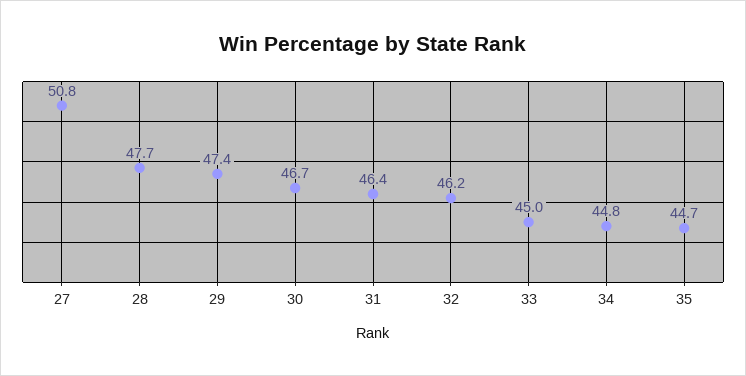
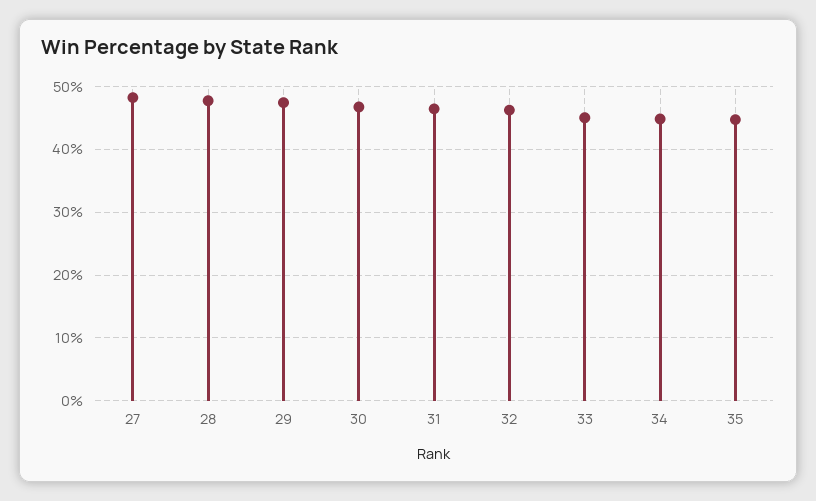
  {
-   "27": 50.8,
+   "27": 48,
    "28": 47.7,
    "29": 47.4,
    "30": 46.7,
    "31": 46.4,
    "32": 46.2,
    "33": 45,
    "34": 44.8,
    "35": 44.7
  }

